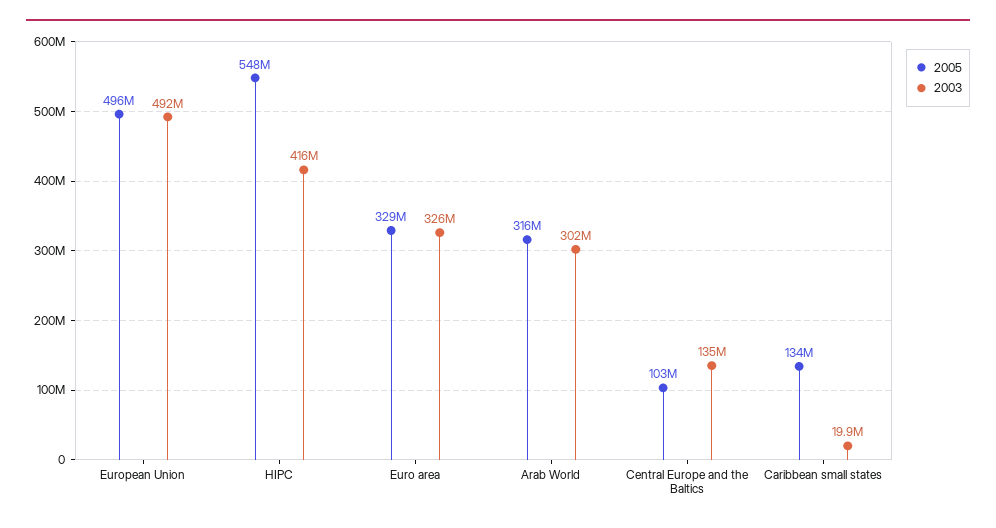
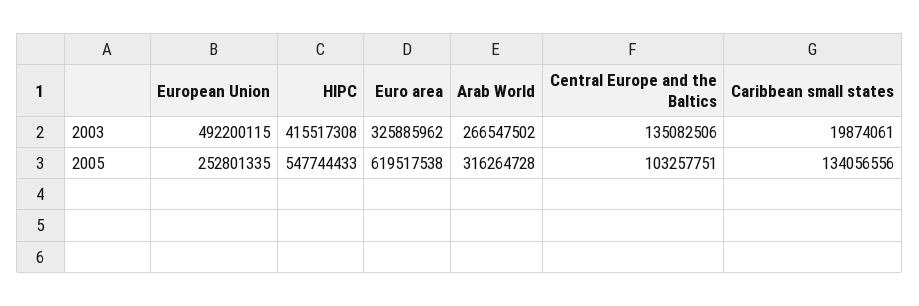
  {
    "2005": {
-     "European Union": 496000000,
+     "European Union": 252801335,
      "HIPC": 547744433,
-     "Euro area": 329000000,
+     "Euro area": 619517538,
      "Arab World": 316264728,
      "Central Europe and the Baltics": 103257751,
      "Caribbean small states": 134056556
    },
    "2003": {
      "European Union": 492200115,
      "HIPC": 415517308,
      "Euro area": 325885962,
-     "Arab World": 302000000,
+     "Arab World": 266547502,
      "Central Europe and the Baltics": 135082506,
      "Caribbean small states": 19874061
    }
  }

